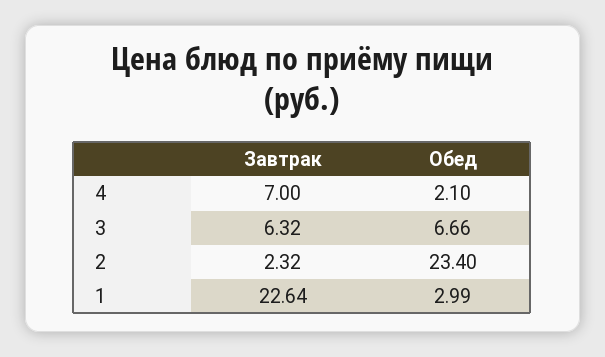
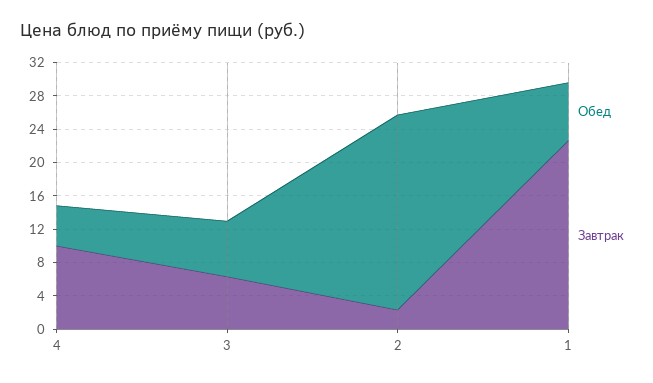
  {
    "Завтрак": {
-     "4": 7,
+     "4": 10,
      "3": 6.32,
      "2": 2.32,
      "1": 22.64
    },
    "Обед": {
-     "4": 2.1,
+     "4": 5,
      "3": 6.66,
      "2": 23.4,
-     "1": 2.99
+     "1": 7
    }
  }

